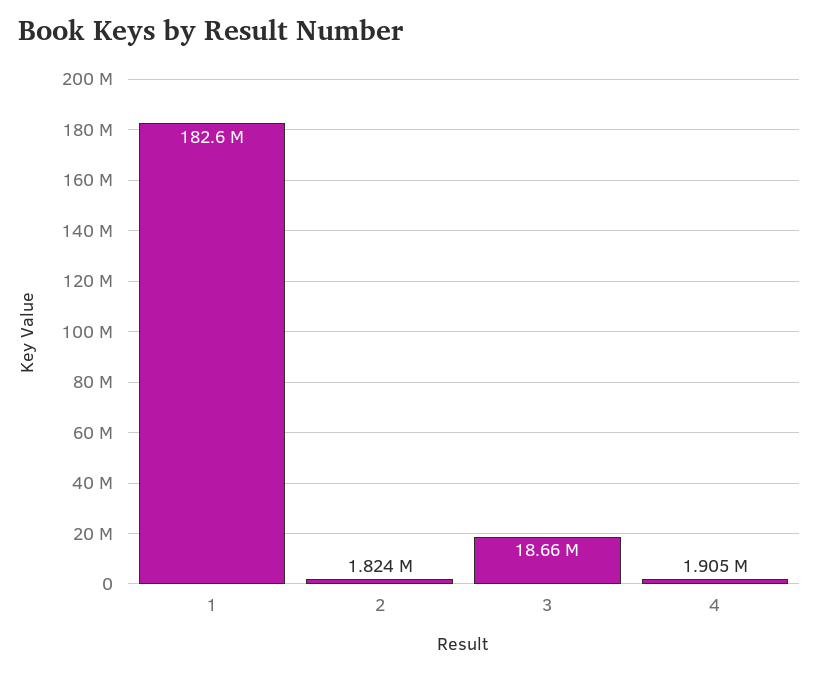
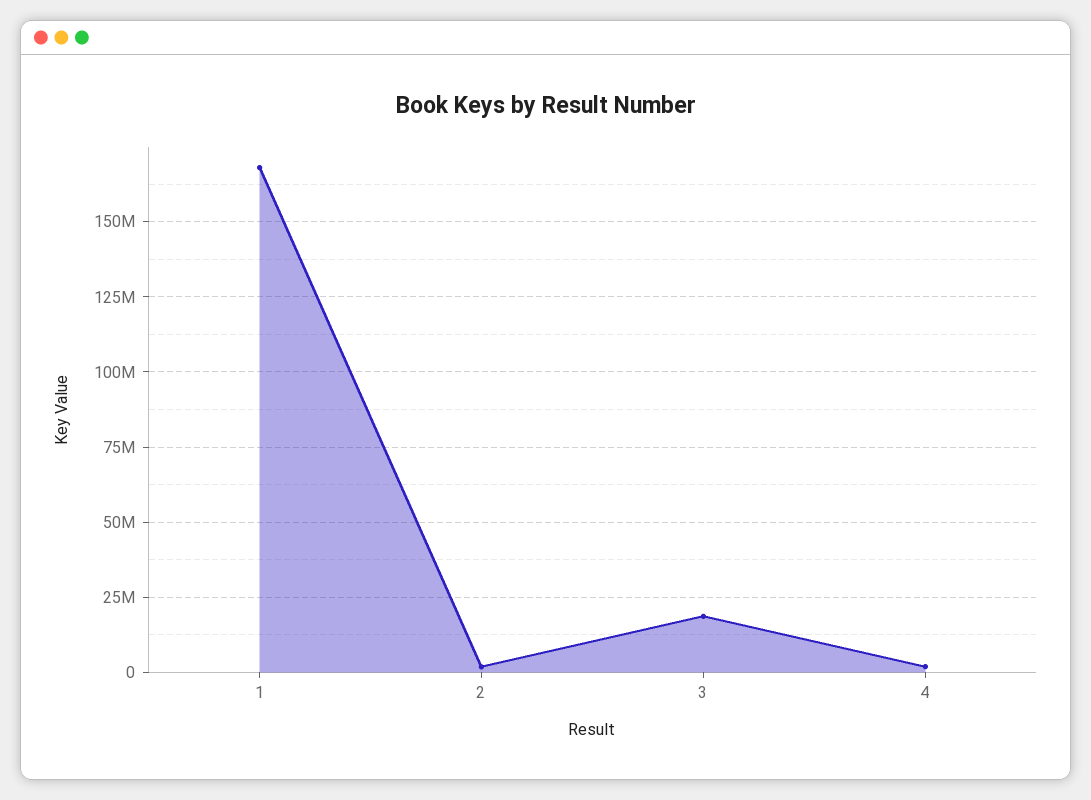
  {
-   "1": 182600000,
+   "1": 167500000,
    "2": 1824000,
    "3": 18660000,
    "4": 1905000
  }

